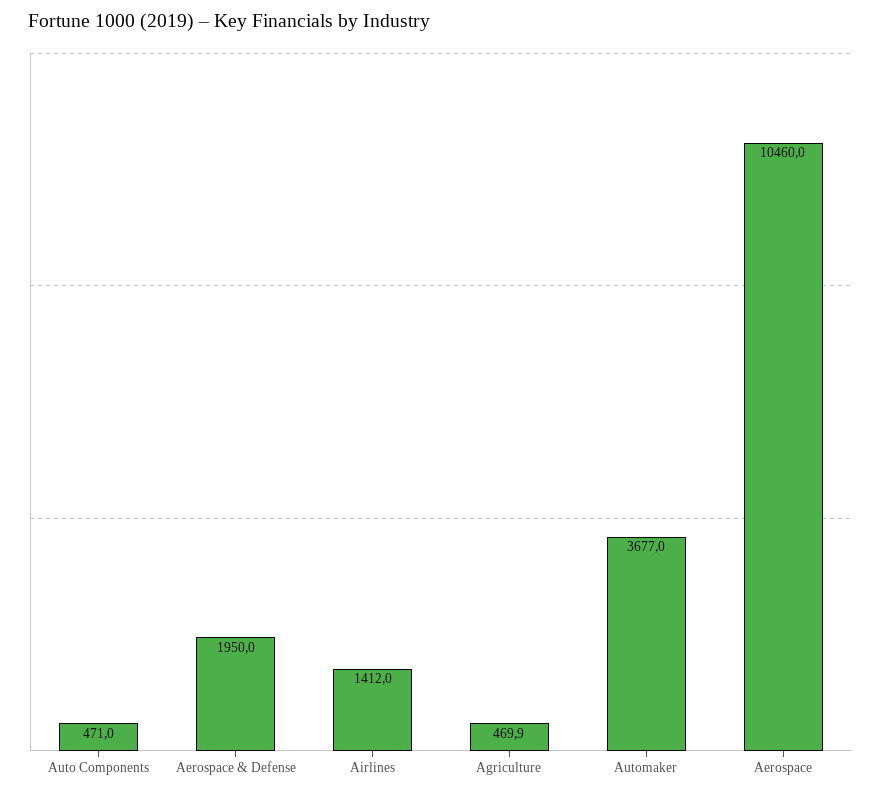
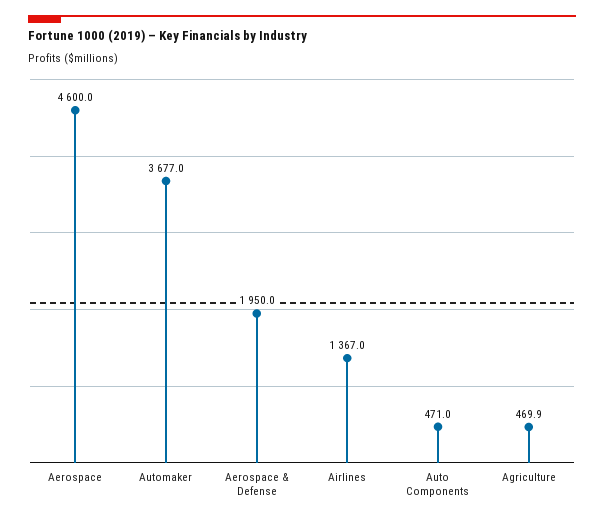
  {
    "Auto Components": 471,
    "Aerospace & Defense": 1950,
-   "Airlines": 1412,
+   "Airlines": 1367,
    "Agriculture": 469.9,
    "Automaker": 3677,
-   "Aerospace": 10460
+   "Aerospace": 4600
  }

